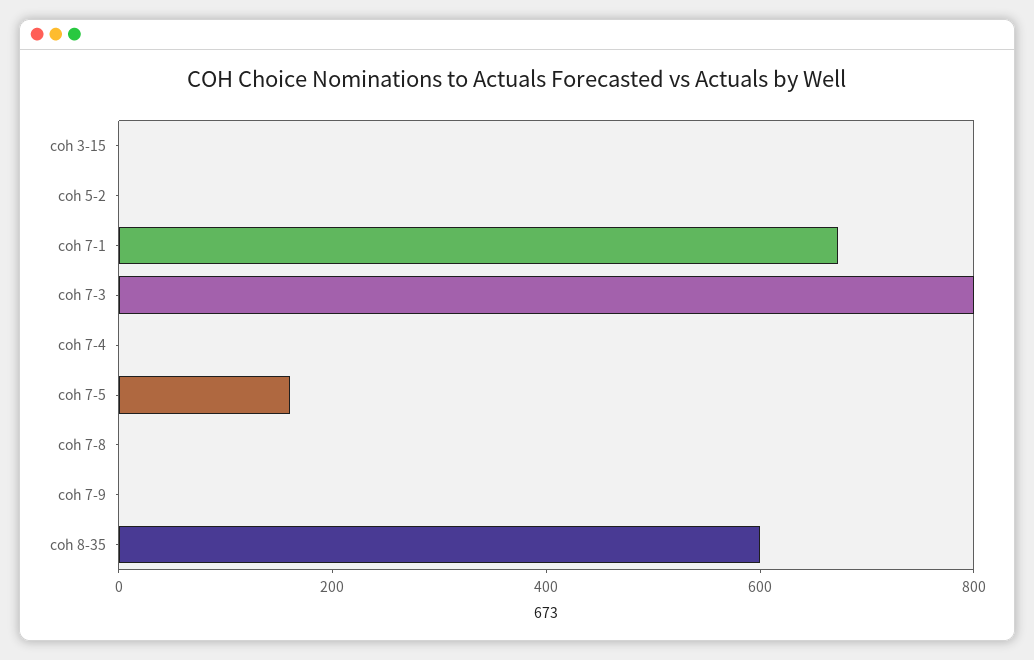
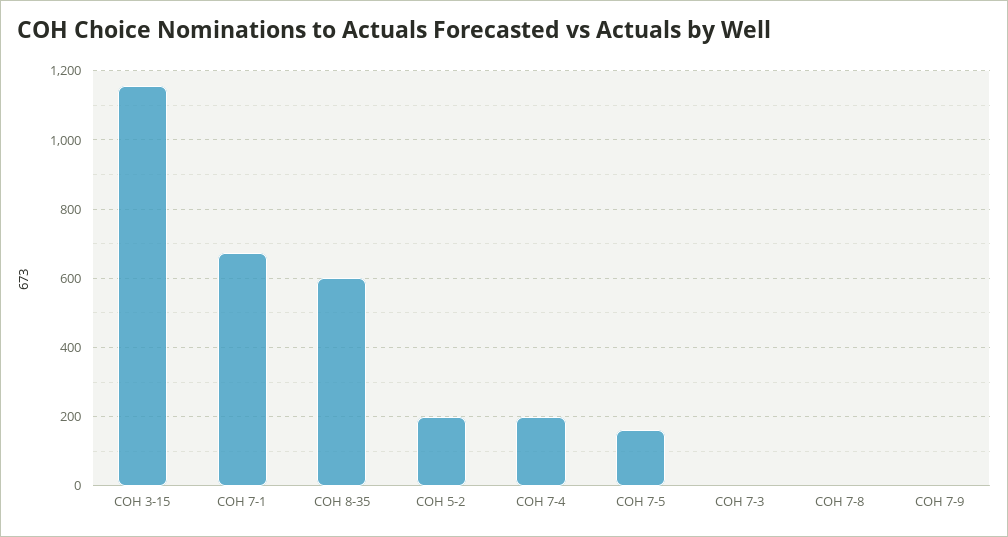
  {
-   "coh 3-15": 0,
+   "coh 3-15": 1160,
-   "coh 5-2": 0,
+   "coh 5-2": 200,
    "coh 7-1": 680,
-   "coh 7-3": 800,
+   "coh 7-3": 0,
-   "coh 7-4": 0,
+   "coh 7-4": 200,
    "coh 7-5": 160,
    "coh 7-8": 0,
    "coh 7-9": 0,
    "coh 8-35": 600
  }

